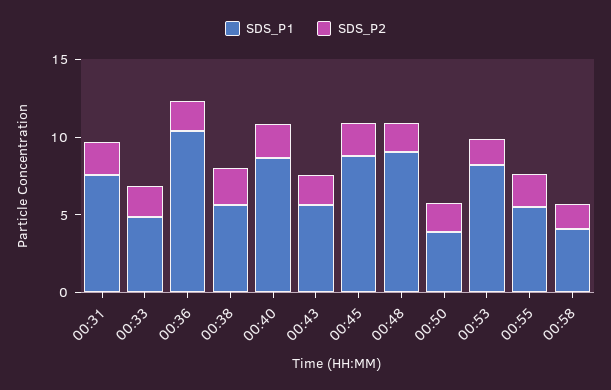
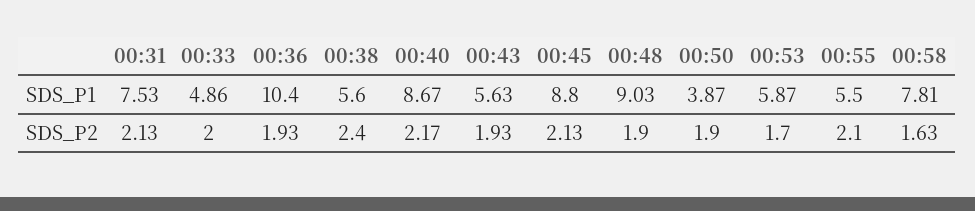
  {
    "SDS_P1": {
      "00:31": 7.53,
      "00:33": 4.86,
      "00:36": 10.4,
      "00:38": 5.6,
      "00:40": 8.67,
      "00:43": 5.63,
      "00:45": 8.8,
      "00:48": 9.03,
      "00:50": 3.87,
-     "00:53": 8,
+     "00:53": 5.87,
      "00:55": 5.5,
-     "00:58": 4
+     "00:58": 7.81
    },
    "SDS_P2": {
      "00:31": 2.13,
      "00:33": 2,
      "00:36": 1.93,
      "00:38": 2.4,
      "00:40": 2.17,
      "00:43": 1.93,
      "00:45": 2.13,
      "00:48": 1.9,
      "00:50": 1.9,
      "00:53": 1.7,
      "00:55": 2.1,
      "00:58": 1.63
    }
  }

